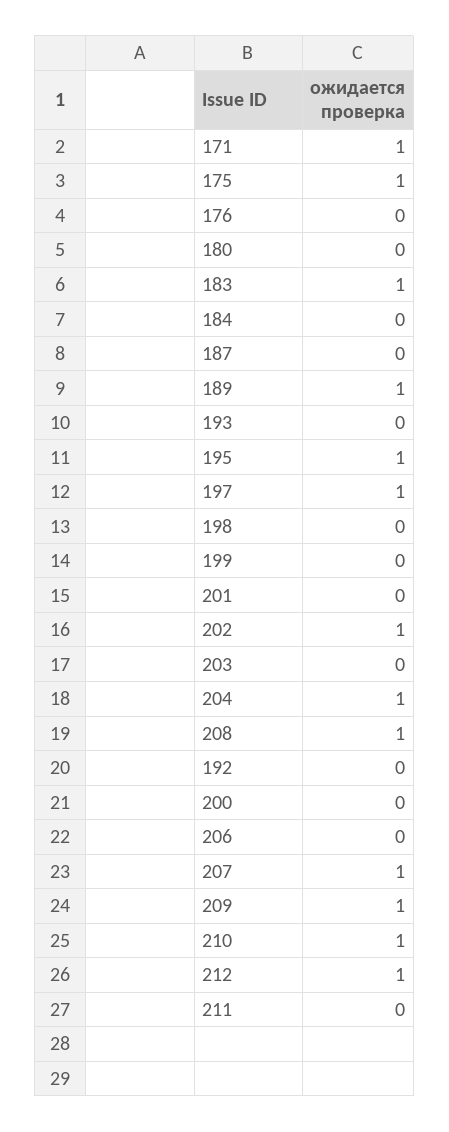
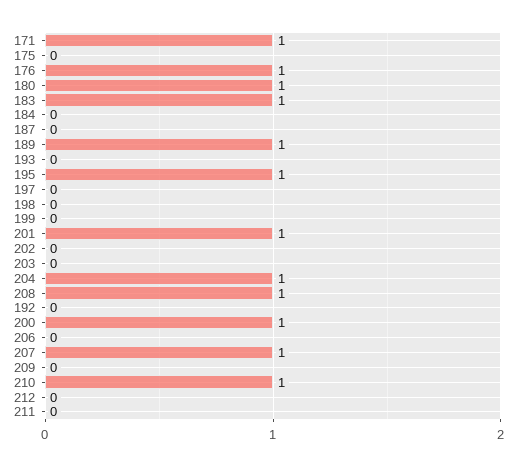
  {
    "171": 1,
-   "175": 1,
+   "175": 0,
-   "176": 0,
+   "176": 1,
-   "180": 0,
+   "180": 1,
    "183": 1,
    "184": 0,
    "187": 0,
    "189": 1,
    "193": 0,
    "195": 1,
-   "197": 1,
+   "197": 0,
    "198": 0,
    "199": 0,
-   "201": 0,
+   "201": 1,
-   "202": 1,
+   "202": 0,
    "203": 0,
    "204": 1,
    "208": 1,
    "192": 0,
-   "200": 0,
+   "200": 1,
    "206": 0,
    "207": 1,
-   "209": 1,
+   "209": 0,
    "210": 1,
-   "212": 1,
+   "212": 0,
    "211": 0
  }

